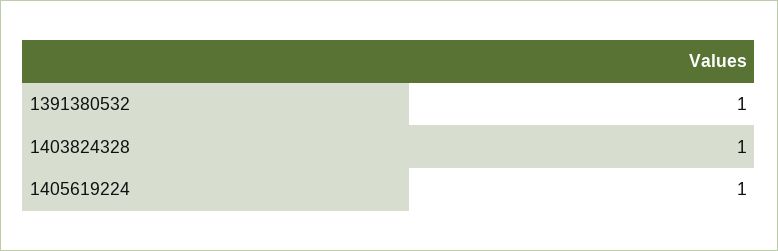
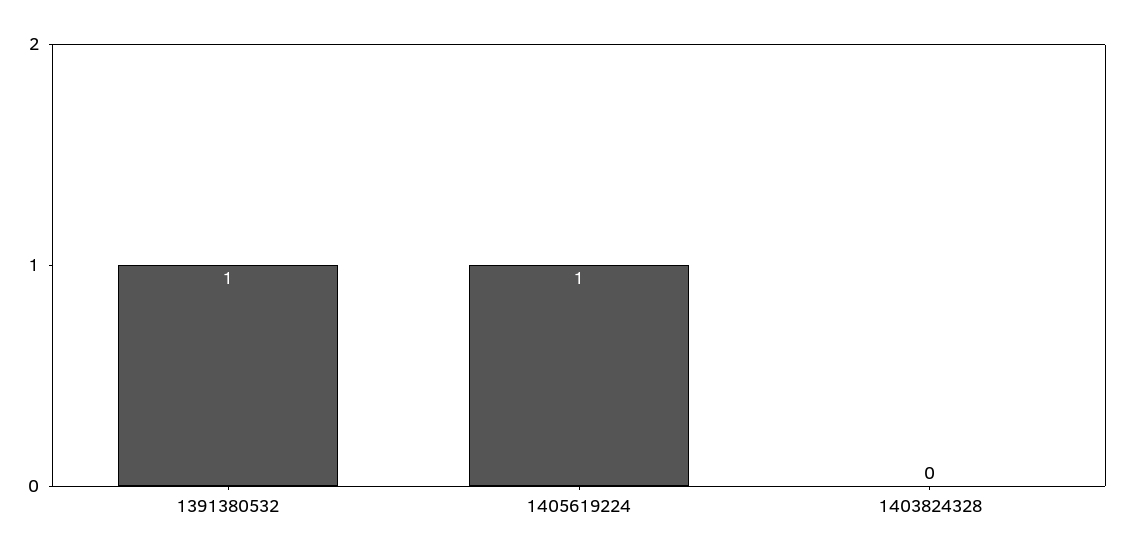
  {
    "1391380532": 1,
-   "1403824328": 1,
+   "1403824328": 0,
    "1405619224": 1
  }

